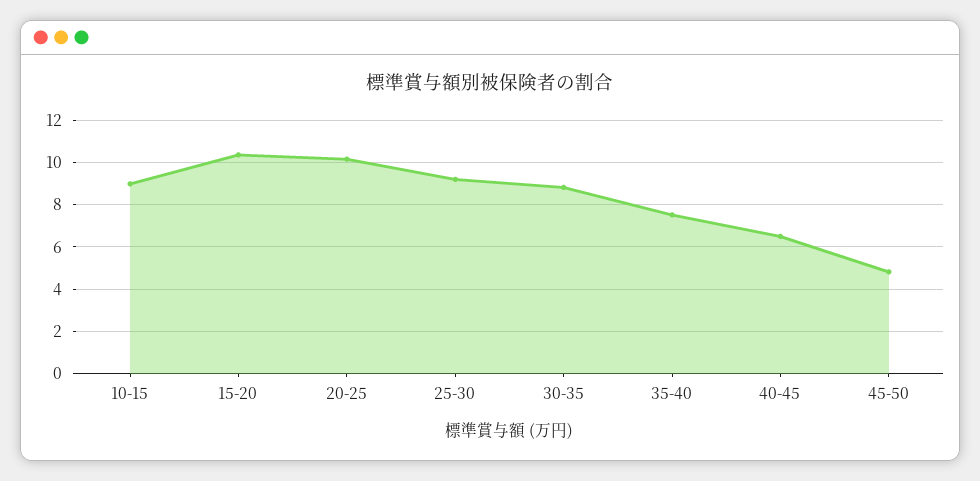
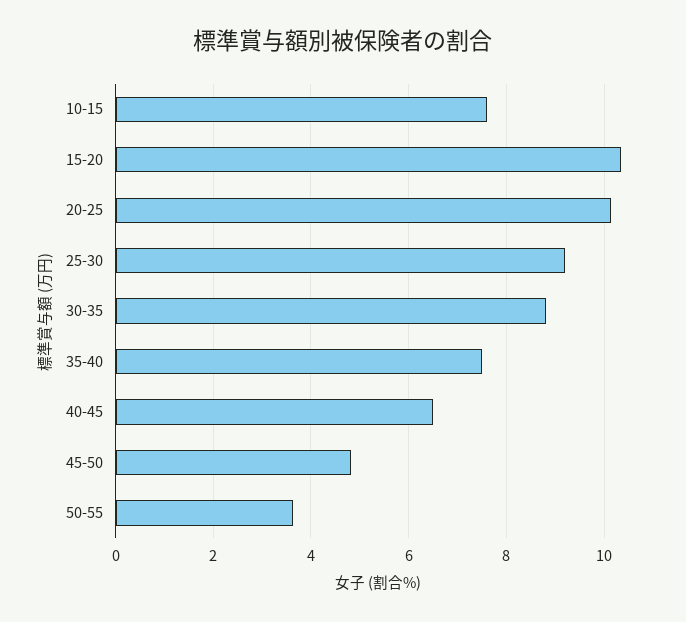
  {
-   "10-15": 9,
+   "10-15": 7.6,
    "15-20": 10.4,
    "20-25": 10.2,
    "25-30": 9.2,
    "30-35": 8.8,
    "35-40": 7.6,
    "40-45": 6.6,
-   "45-50": 4.8
+   "45-50": 4.8,
+   "50-55": 3.6
  }

